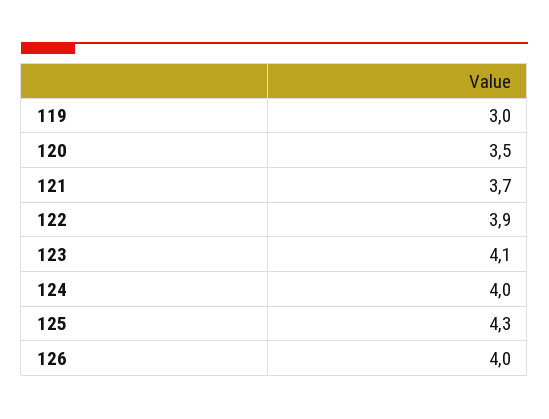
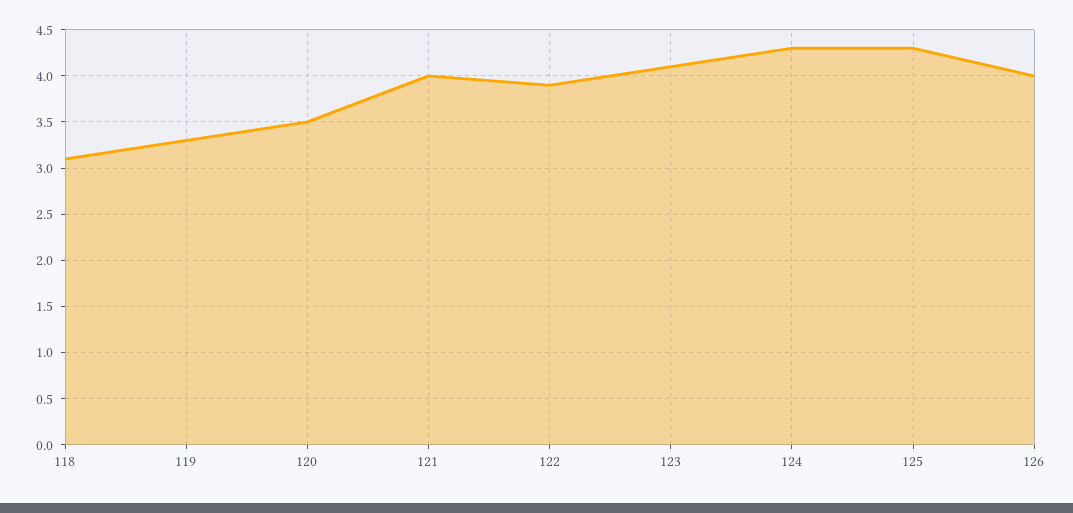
  {
-   "119": 3,
+   "119": 3.3,
    "120": 3.5,
-   "121": 3.7,
+   "121": 4,
    "122": 3.9,
    "123": 4.1,
-   "124": 4,
+   "124": 4.3,
    "125": 4.3,
-   "126": 4
+   "126": 4,
+   "118": 3.1
  }

